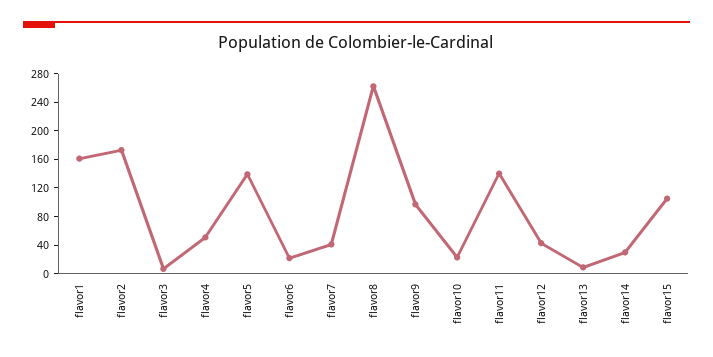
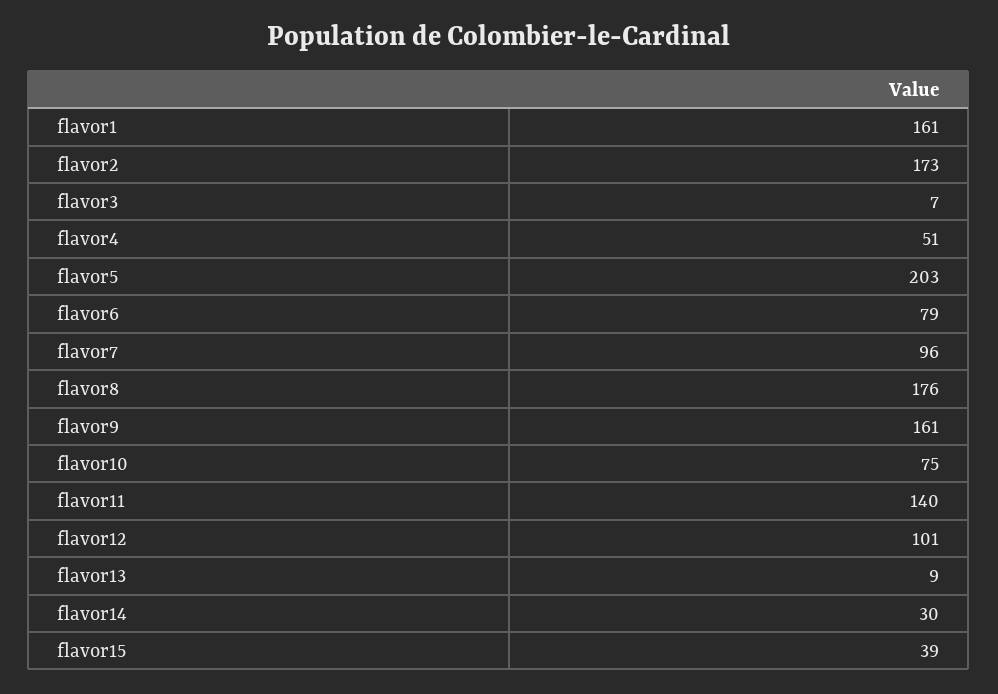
  {
    "flavor1": 161,
    "flavor2": 173,
    "flavor3": 7,
    "flavor4": 51,
-   "flavor5": 140,
+   "flavor5": 203,
-   "flavor6": 20,
+   "flavor6": 79,
-   "flavor7": 40,
+   "flavor7": 96,
-   "flavor8": 260,
+   "flavor8": 176,
-   "flavor9": 100,
+   "flavor9": 161,
-   "flavor10": 20,
+   "flavor10": 75,
    "flavor11": 140,
-   "flavor12": 40,
+   "flavor12": 101,
    "flavor13": 9,
    "flavor14": 30,
-   "flavor15": 100
+   "flavor15": 39
  }

